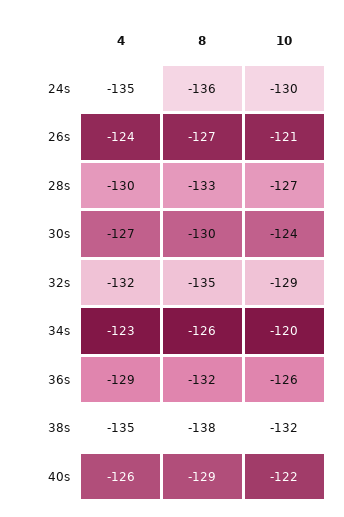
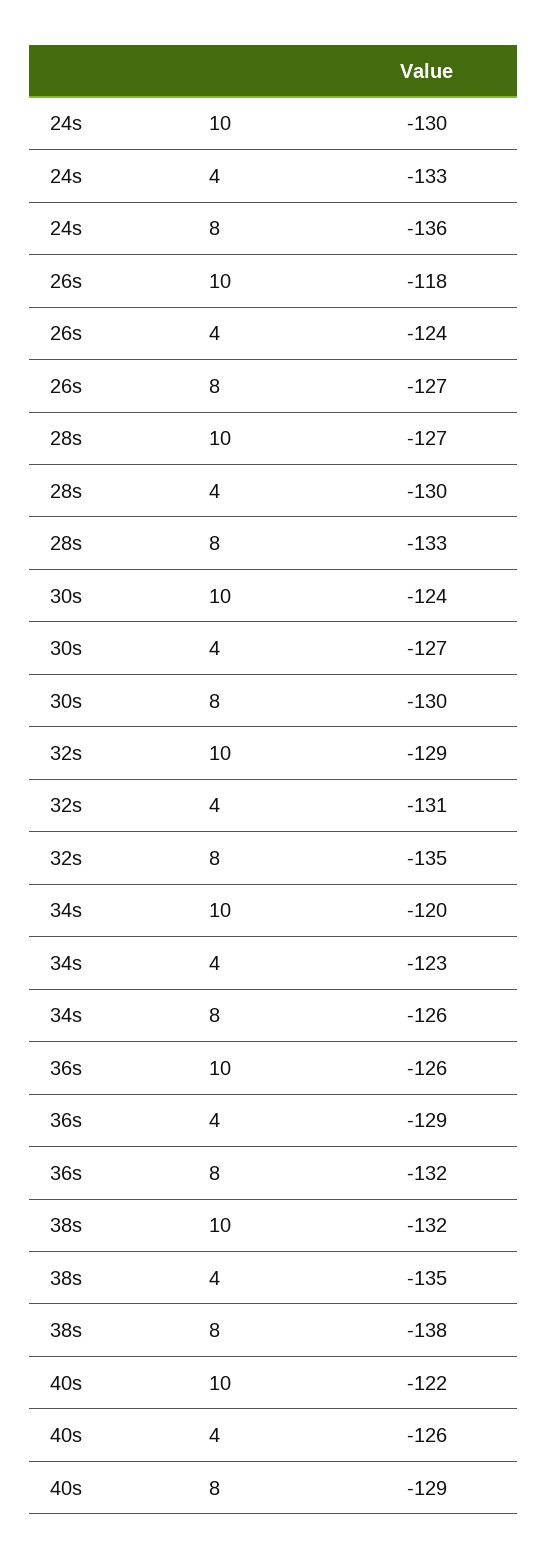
  {
    "4": {
-     "24s": -135,
+     "24s": -133,
      "26s": -124,
      "28s": -130,
      "30s": -127,
-     "32s": -132,
+     "32s": -131,
      "34s": -123,
      "36s": -129,
      "38s": -135,
      "40s": -126
    },
    "8": {
      "24s": -136,
      "26s": -127,
      "28s": -133,
      "30s": -130,
      "32s": -135,
      "34s": -126,
      "36s": -132,
      "38s": -138,
      "40s": -129
    },
    "10": {
      "24s": -130,
-     "26s": -121,
+     "26s": -118,
      "28s": -127,
      "30s": -124,
      "32s": -129,
      "34s": -120,
      "36s": -126,
      "38s": -132,
      "40s": -122
    }
  }

